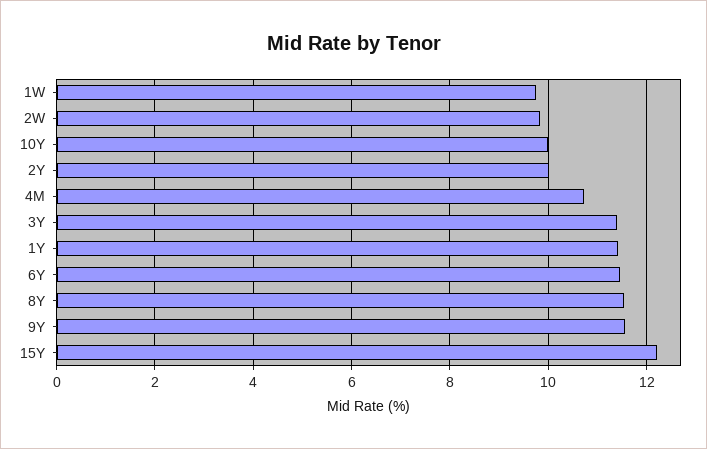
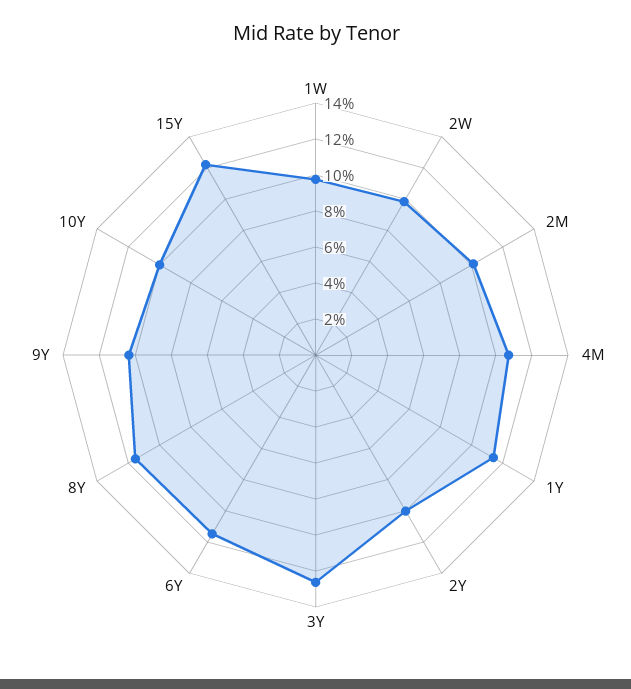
  {
    "1W": 9.8,
    "2W": 9.8,
    "10Y": 10,
    "2Y": 10,
    "4M": 10.8,
-   "3Y": 11.4,
+   "3Y": 12.5,
    "1Y": 11.4,
    "6Y": 11.4,
    "8Y": 11.6,
-   "9Y": 11.6,
+   "9Y": 10.5,
-   "15Y": 12.2
+   "15Y": 12.2,
+   "2M": 10
  }

